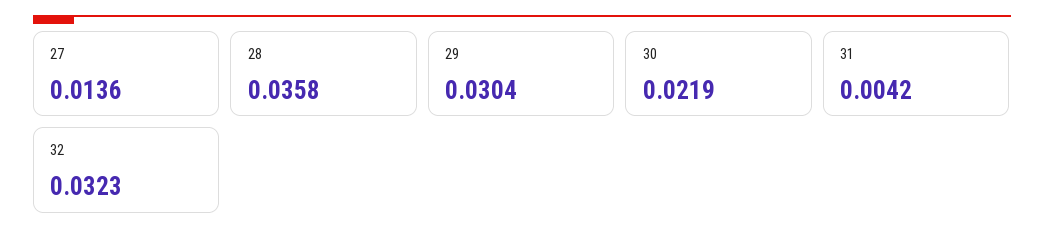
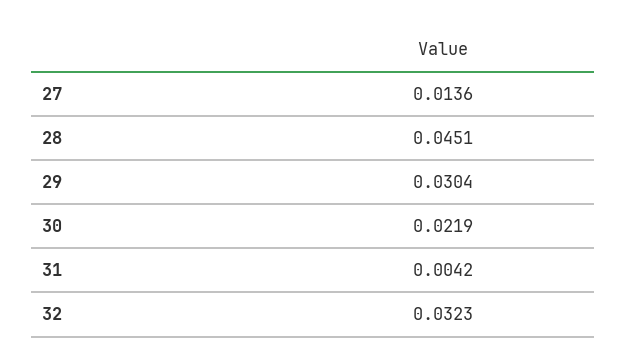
  {
    "27": 0.0136,
-   "28": 0.0358,
+   "28": 0.0451,
    "29": 0.0304,
    "30": 0.0219,
    "31": 0.0042,
    "32": 0.0323
  }

